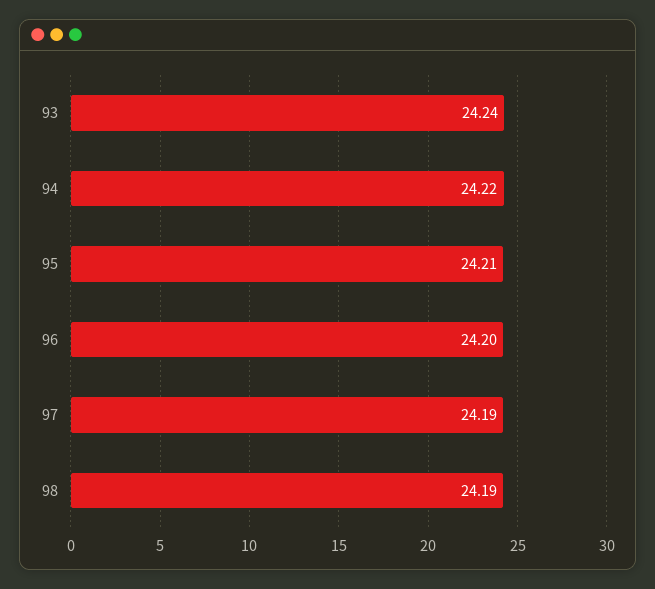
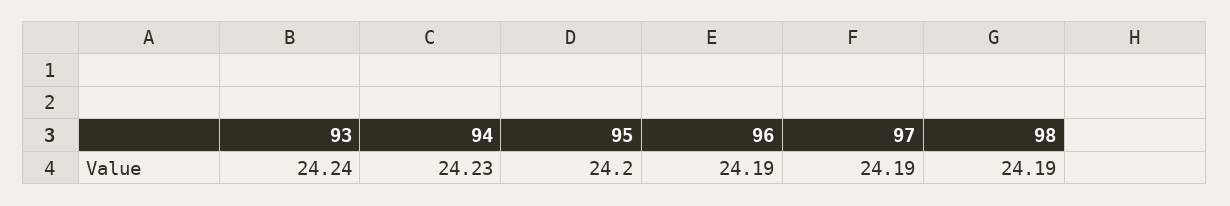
  {
    "93": 24.24,
-   "94": 24.22,
+   "94": 24.23,
-   "95": 24.21,
+   "95": 24.2,
-   "96": 24.2,
+   "96": 24.19,
    "97": 24.19,
    "98": 24.19
  }

